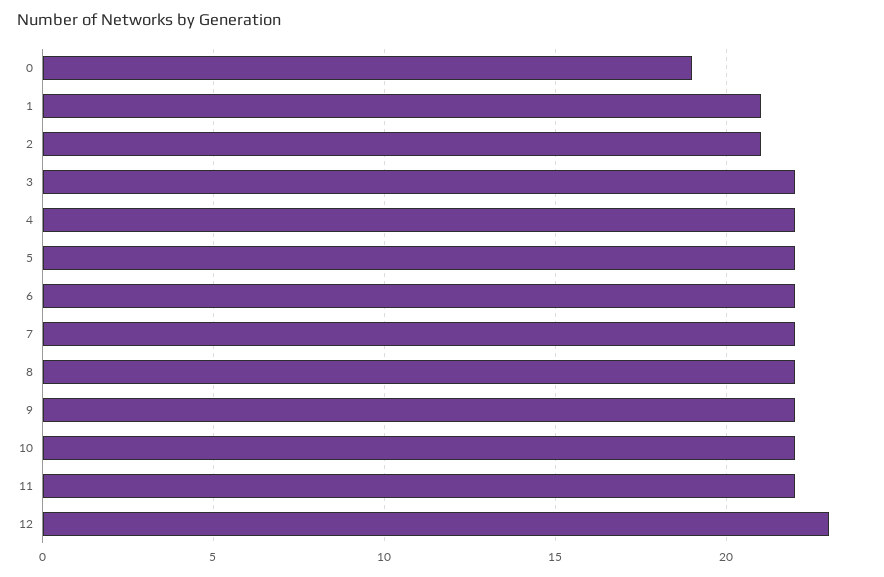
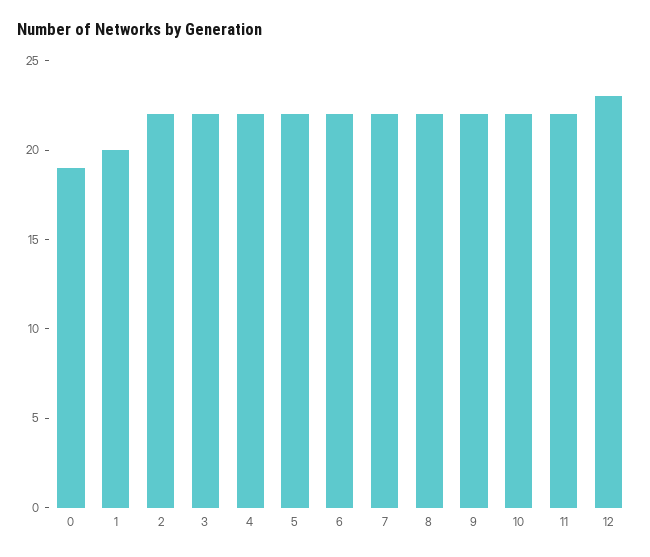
  {
    "0": 19,
-   "1": 21,
+   "1": 20,
-   "2": 21,
+   "2": 22,
    "3": 22,
    "4": 22,
    "5": 22,
    "6": 22,
    "7": 22,
    "8": 22,
    "9": 22,
    "10": 22,
    "11": 22,
    "12": 23
  }

